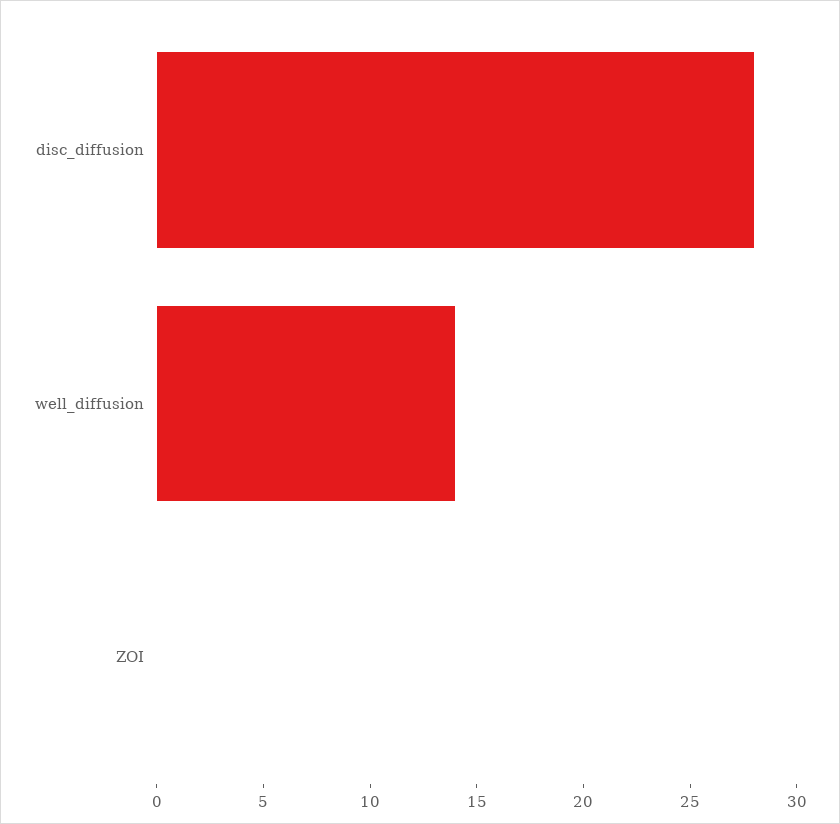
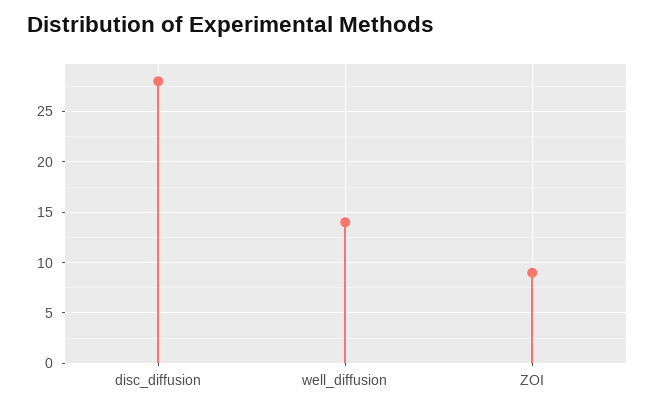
  {
    "disc_diffusion": 28,
    "well_diffusion": 14,
-   "ZOI": 0
+   "ZOI": 9
  }

